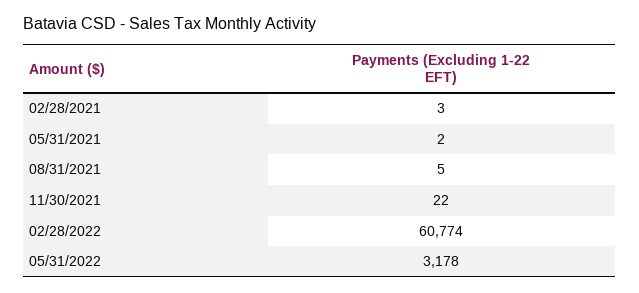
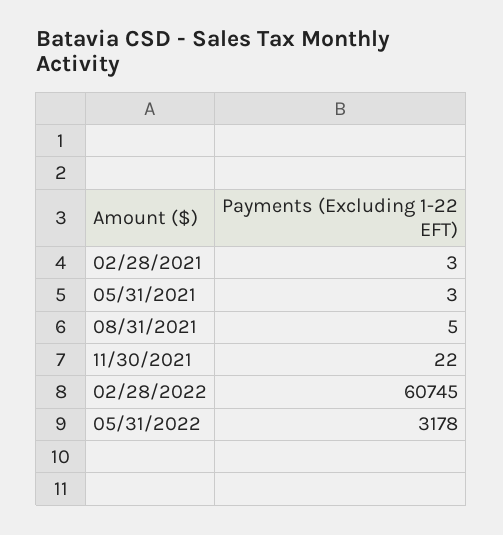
  {
    "02/28/2021": 3,
-   "05/31/2021": 2,
+   "05/31/2021": 3,
    "08/31/2021": 5,
    "11/30/2021": 22,
-   "02/28/2022": 60774,
+   "02/28/2022": 60745,
    "05/31/2022": 3178
  }

